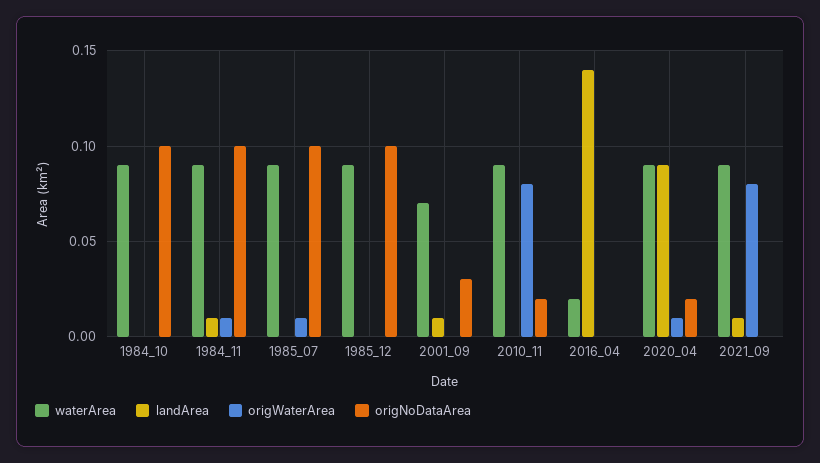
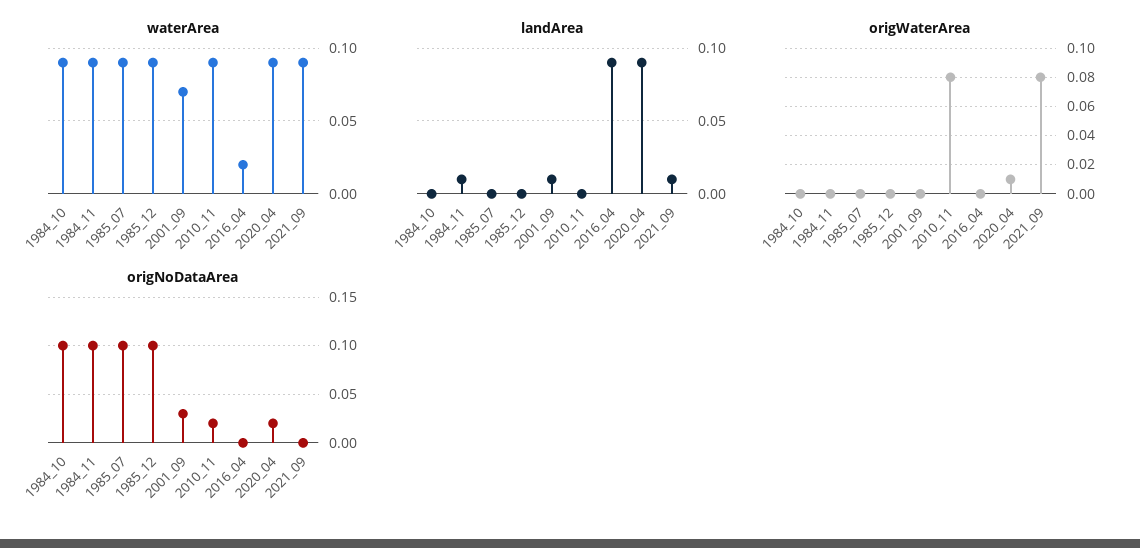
  {
    "waterArea": {
      "1984_10": 0.09,
      "1984_11": 0.09,
      "1985_07": 0.09,
      "1985_12": 0.09,
      "2001_09": 0.07,
      "2010_11": 0.09,
      "2016_04": 0.02,
      "2020_04": 0.09,
      "2021_09": 0.09
    },
    "landArea": {
      "1984_10": 0,
      "1984_11": 0.01,
      "1985_07": 0,
      "1985_12": 0,
      "2001_09": 0.01,
      "2010_11": 0,
-     "2016_04": 0.14,
+     "2016_04": 0.09,
      "2020_04": 0.09,
      "2021_09": 0.01
    },
    "origWaterArea": {
      "1984_10": 0,
-     "1984_11": 0.01,
+     "1984_11": 0,
-     "1985_07": 0.01,
+     "1985_07": 0,
      "1985_12": 0,
      "2001_09": 0,
      "2010_11": 0.08,
      "2016_04": 0,
      "2020_04": 0.01,
      "2021_09": 0.08
    },
    "origNoDataArea": {
      "1984_10": 0.1,
      "1984_11": 0.1,
      "1985_07": 0.1,
      "1985_12": 0.1,
      "2001_09": 0.03,
      "2010_11": 0.02,
      "2016_04": 0,
      "2020_04": 0.02,
      "2021_09": 0
    }
  }

